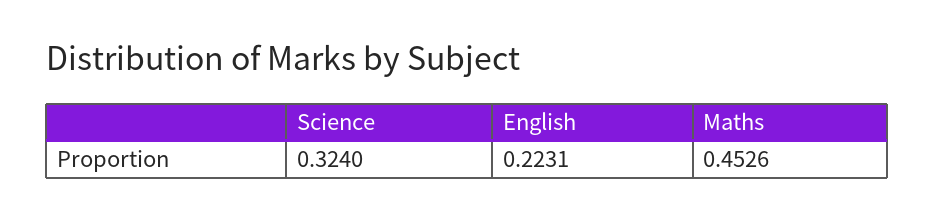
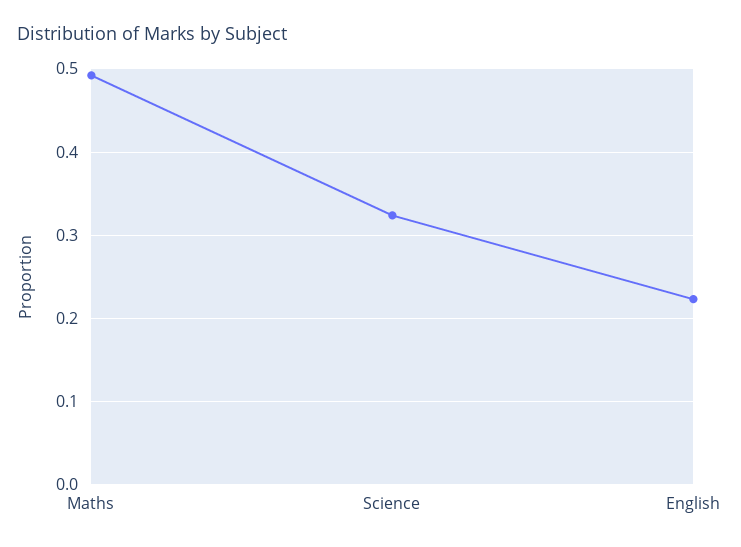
  {
    "Science": 0.324,
    "English": 0.2231,
-   "Maths": 0.4526
+   "Maths": 0.49
  }

